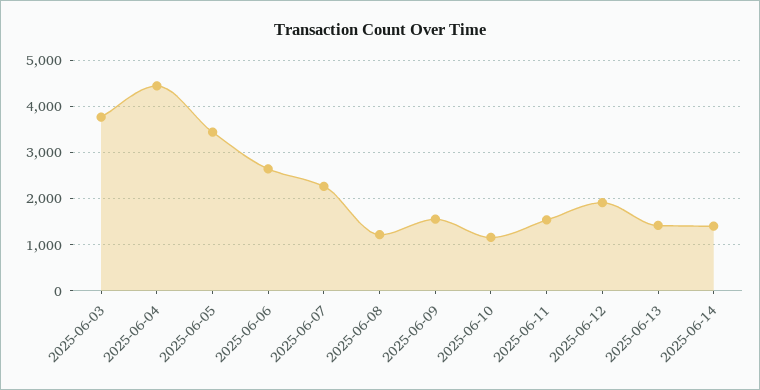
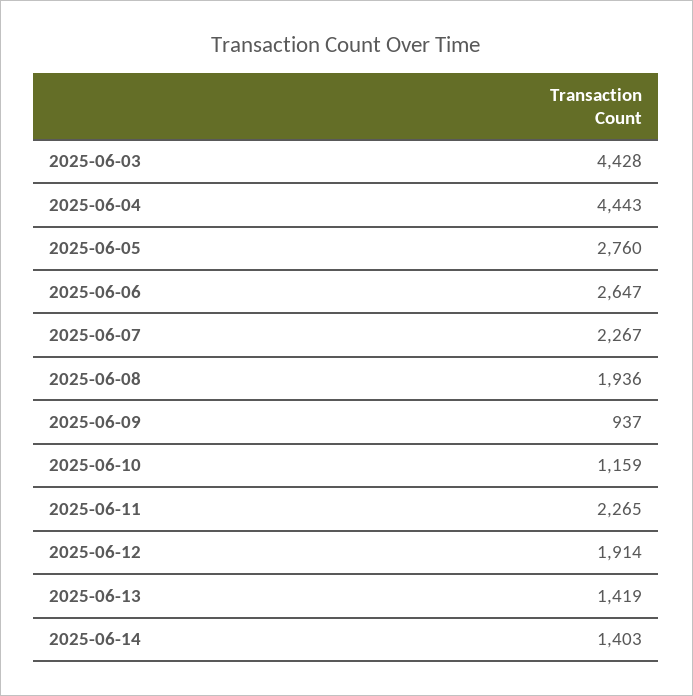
  {
-   "2025-06-03": 3800,
+   "2025-06-03": 4428,
    "2025-06-04": 4443,
-   "2025-06-05": 3400,
+   "2025-06-05": 2760,
    "2025-06-06": 2647,
    "2025-06-07": 2267,
-   "2025-06-08": 1200,
+   "2025-06-08": 1936,
-   "2025-06-09": 1600,
+   "2025-06-09": 937,
    "2025-06-10": 1159,
-   "2025-06-11": 1600,
+   "2025-06-11": 2265,
    "2025-06-12": 1914,
    "2025-06-13": 1419,
    "2025-06-14": 1403
  }

